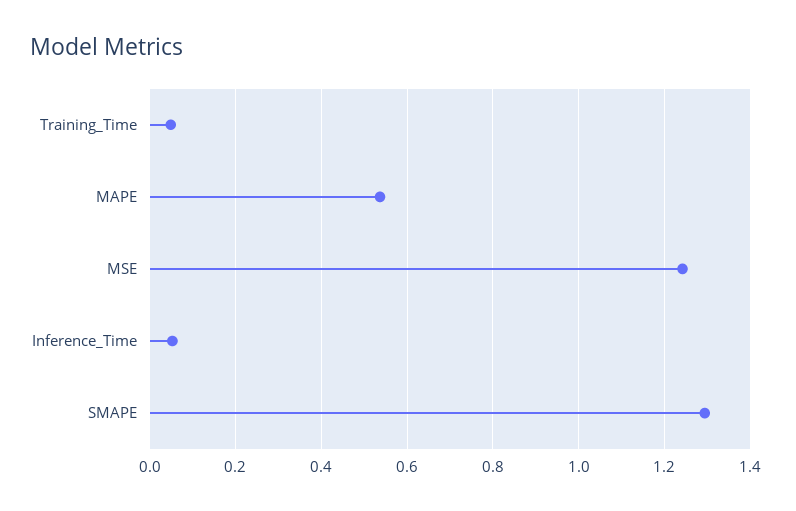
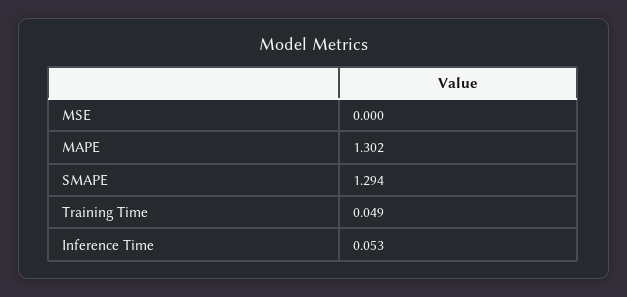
  {
    "Training_Time": 0.049,
-   "MAPE": 0.54,
+   "MAPE": 1.302,
-   "MSE": 1.24,
+   "MSE": 0,
    "Inference_Time": 0.053,
    "SMAPE": 1.294
  }

